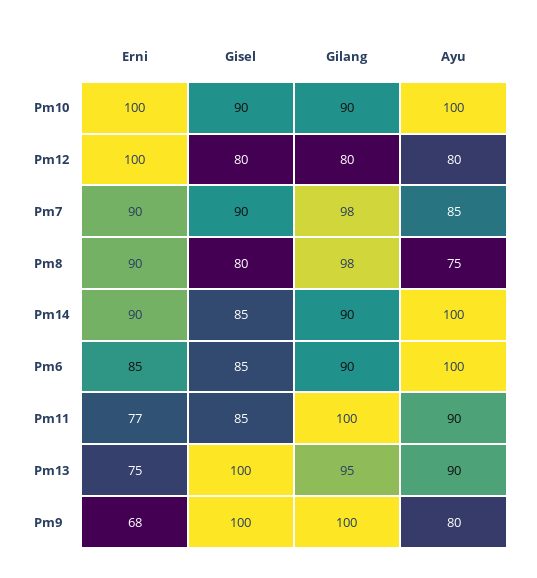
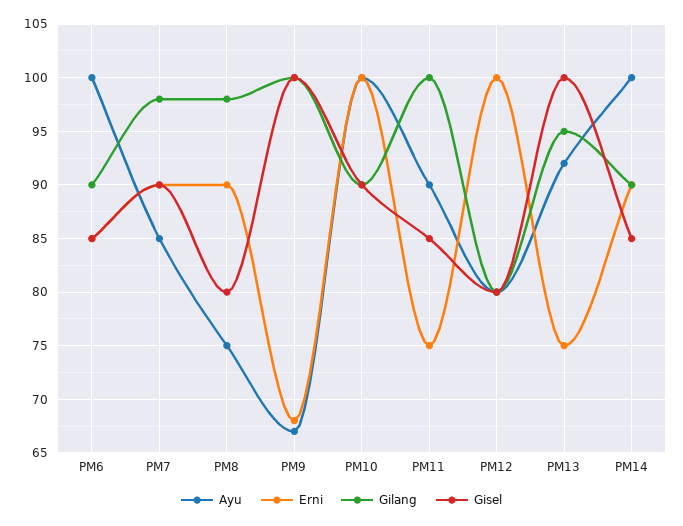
  {
    "Erni": {
      "Pm10": 100,
      "Pm12": 100,
      "Pm7": 90,
      "Pm8": 90,
      "Pm14": 90,
      "Pm6": 85,
-     "Pm11": 77,
+     "Pm11": 75,
      "Pm13": 75,
      "Pm9": 68
    },
    "Gisel": {
      "Pm10": 90,
      "Pm12": 80,
      "Pm7": 90,
      "Pm8": 80,
      "Pm14": 85,
      "Pm6": 85,
      "Pm11": 85,
      "Pm13": 100,
      "Pm9": 100
    },
    "Gilang": {
      "Pm10": 90,
      "Pm12": 80,
      "Pm7": 98,
      "Pm8": 98,
      "Pm14": 90,
      "Pm6": 90,
      "Pm11": 100,
      "Pm13": 95,
      "Pm9": 100
    },
    "Ayu": {
      "Pm10": 100,
      "Pm12": 80,
      "Pm7": 85,
      "Pm8": 75,
      "Pm14": 100,
      "Pm6": 100,
      "Pm11": 90,
-     "Pm13": 90,
+     "Pm13": 92,
-     "Pm9": 80
+     "Pm9": 67
    }
  }

